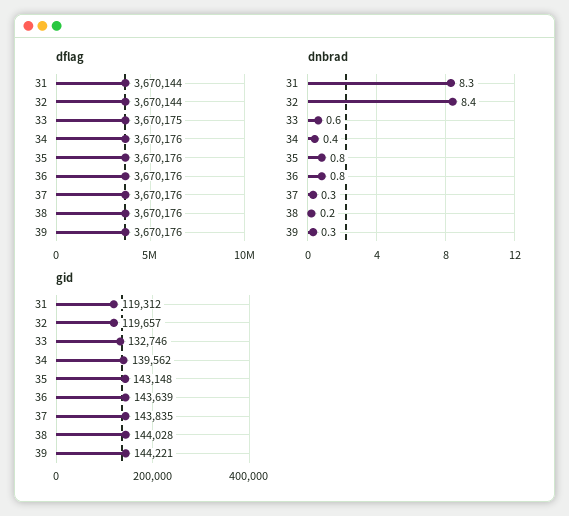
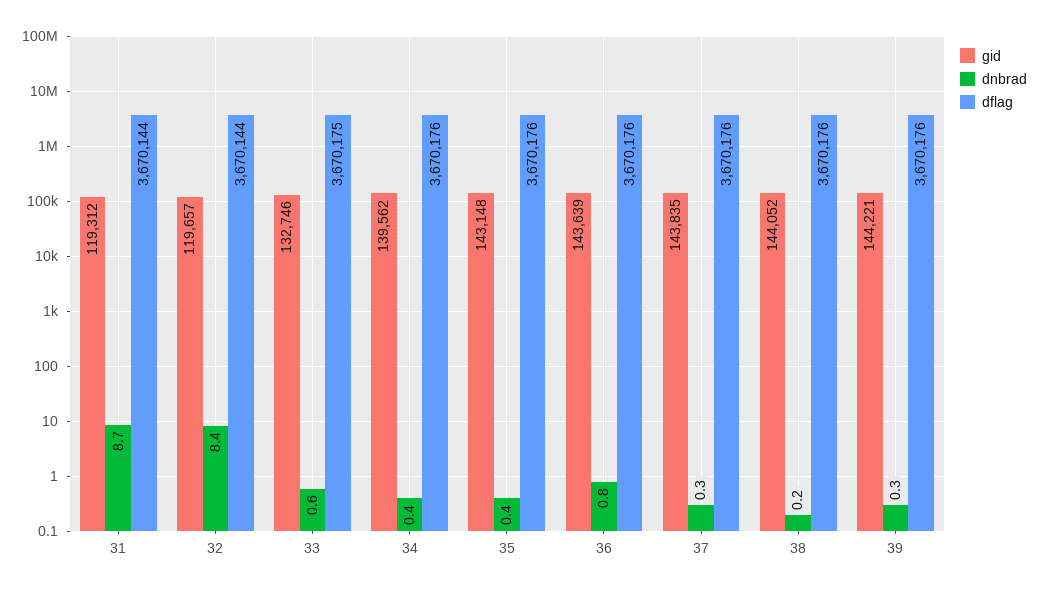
  {
    "dflag": {
      "31": 3670144,
      "32": 3670144,
      "33": 3670175,
      "34": 3670176,
      "35": 3670176,
      "36": 3670176,
      "37": 3670176,
      "38": 3670176,
      "39": 3670176
    },
    "dnbrad": {
-     "31": 8.3,
+     "31": 8.7,
      "32": 8.4,
      "33": 0.6,
      "34": 0.4,
-     "35": 0.8,
+     "35": 0.4,
      "36": 0.8,
      "37": 0.3,
      "38": 0.2,
      "39": 0.3
    },
    "gid": {
      "31": 119312,
      "32": 119657,
      "33": 132746,
      "34": 139562,
      "35": 143148,
      "36": 143639,
      "37": 143835,
-     "38": 144028,
+     "38": 144052,
      "39": 144221
    }
  }

